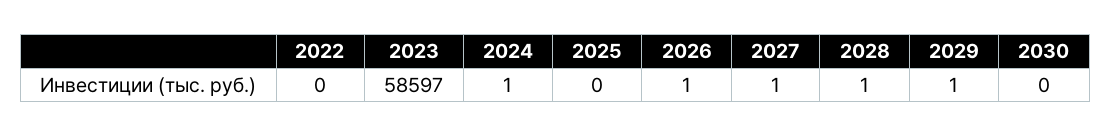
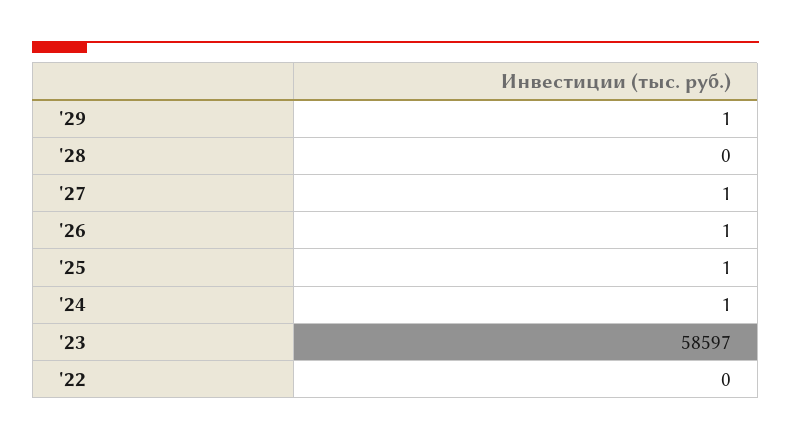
  {
    "2022": 0,
    "2023": 58597,
    "2024": 1,
-   "2025": 0,
+   "2025": 1,
    "2026": 1,
    "2027": 1,
-   "2028": 1,
+   "2028": 0,
-   "2029": 1,
+   "2029": 1
-   "2030": 0
  }

